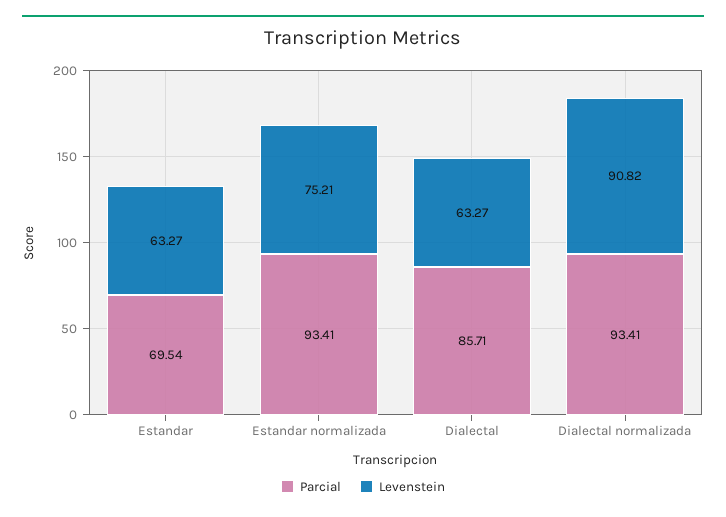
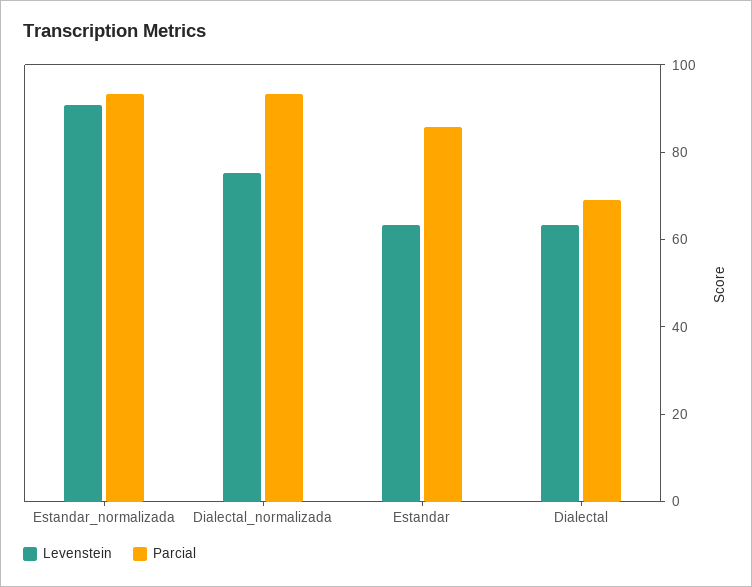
  {
    "Parcial": {
-     "Estandar": 69.54,
+     "Estandar": 85,
      "Estandar normalizada": 93.41,
-     "Dialectal": 85.71,
+     "Dialectal": 70,
      "Dialectal normalizada": 93.41
    },
    "Levenstein": {
      "Estandar": 63.27,
-     "Estandar normalizada": 75.21,
+     "Estandar normalizada": 90,
      "Dialectal": 63.27,
-     "Dialectal normalizada": 90.82
+     "Dialectal normalizada": 75
    }
  }

